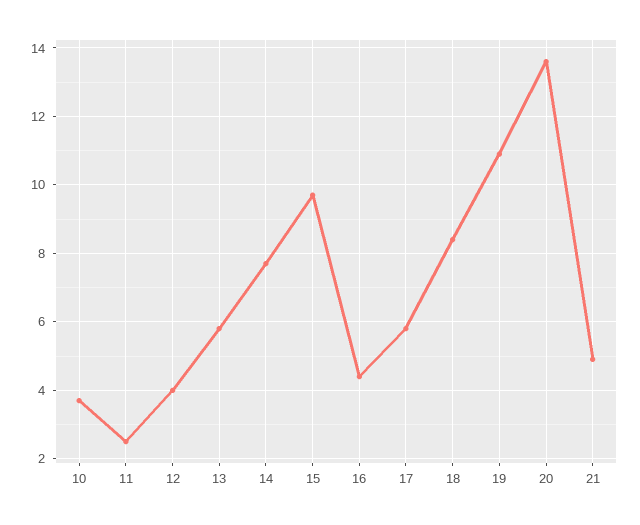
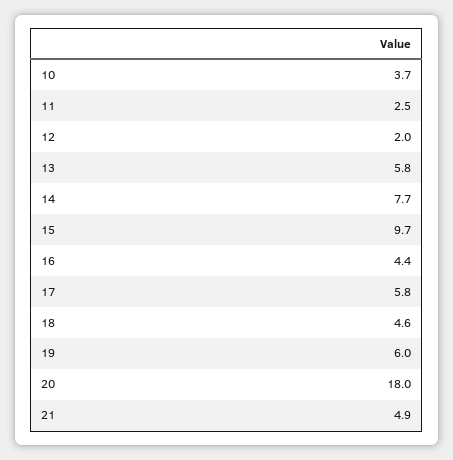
  {
    "10": 3.7,
    "11": 2.5,
-   "12": 4,
+   "12": 2,
    "13": 5.8,
    "14": 7.7,
    "15": 9.7,
    "16": 4.4,
    "17": 5.8,
-   "18": 8.5,
+   "18": 4.6,
-   "19": 11,
+   "19": 6,
-   "20": 13.5,
+   "20": 18,
    "21": 4.9
  }

